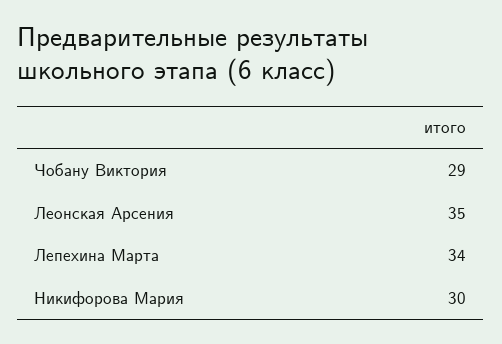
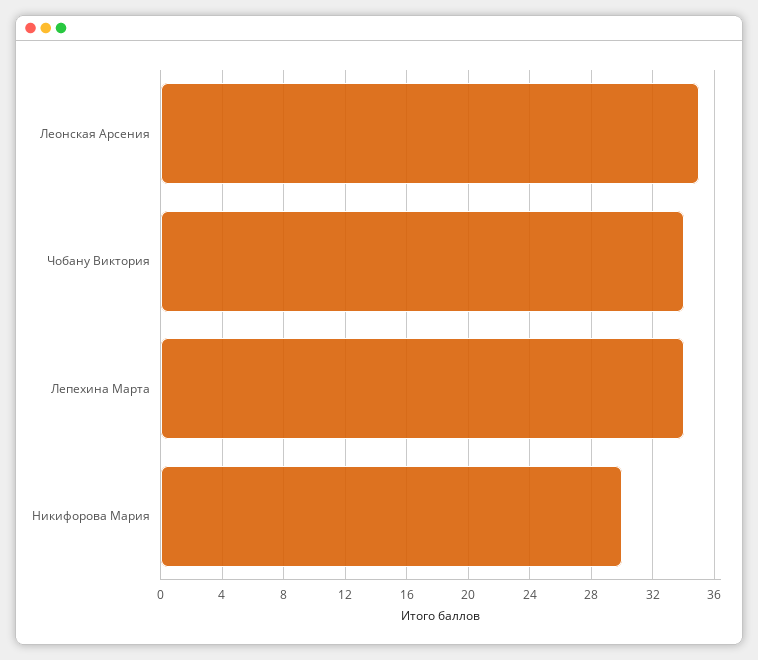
  {
-   "Чобану Виктория": 29,
+   "Чобану Виктория": 34,
    "Леонская Арсения": 35,
    "Лепехина Марта": 34,
    "Никифорова Мария": 30
  }

